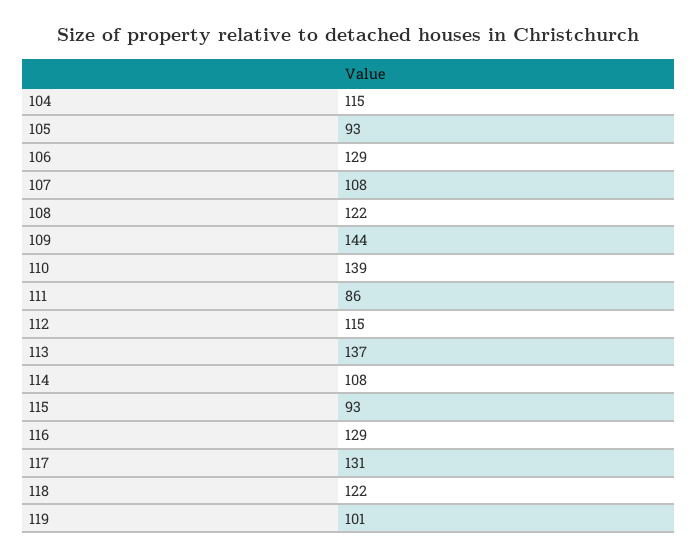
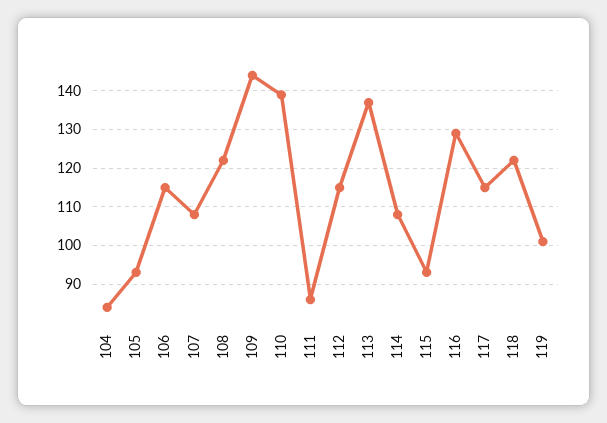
  {
-   "104": 115,
+   "104": 85,
    "105": 93,
-   "106": 129,
+   "106": 115,
    "107": 108,
    "108": 122,
    "109": 144,
    "110": 139,
    "111": 86,
    "112": 115,
    "113": 137,
    "114": 108,
    "115": 93,
    "116": 129,
-   "117": 131,
+   "117": 115,
    "118": 122,
    "119": 101
  }

